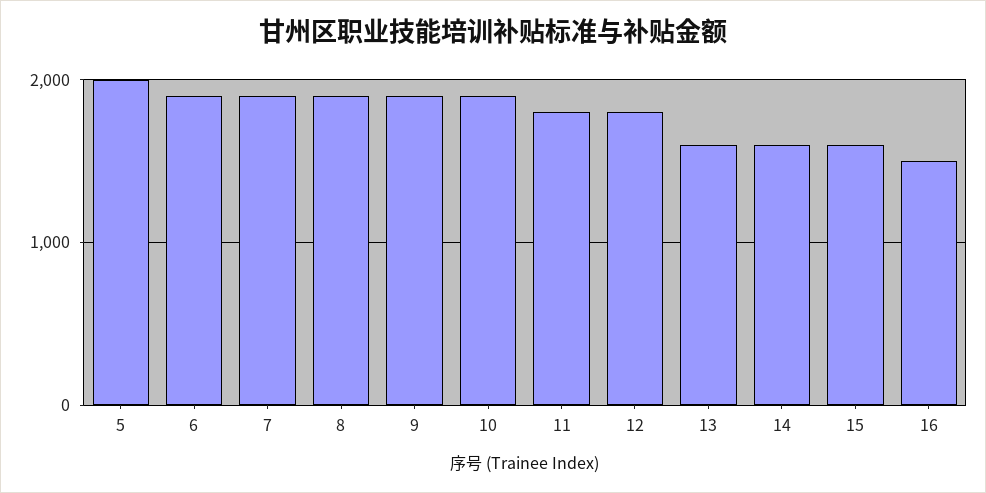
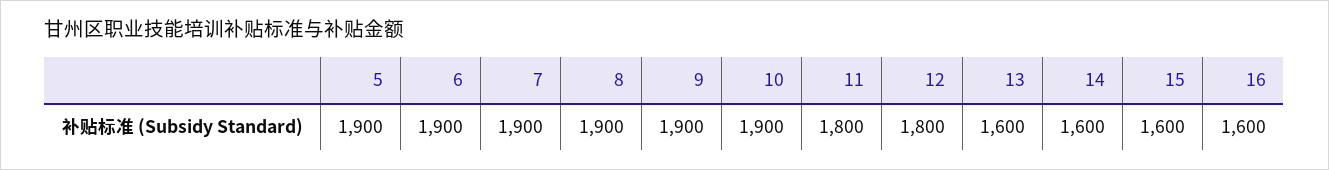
  {
-   "5": 2000,
+   "5": 1900,
    "6": 1900,
    "7": 1900,
    "8": 1900,
    "9": 1900,
    "10": 1900,
    "11": 1800,
    "12": 1800,
    "13": 1600,
    "14": 1600,
    "15": 1600,
-   "16": 1500
+   "16": 1600
  }

